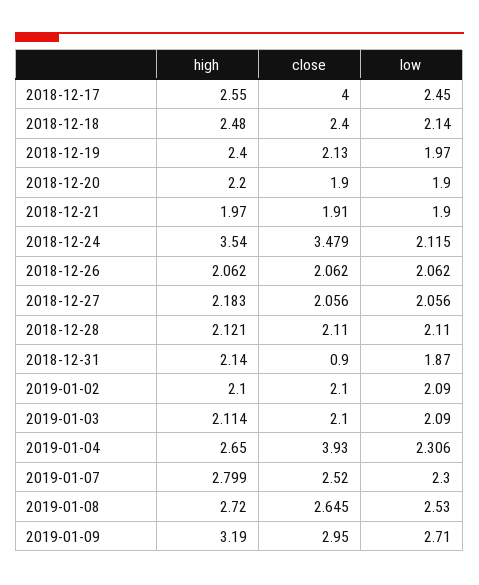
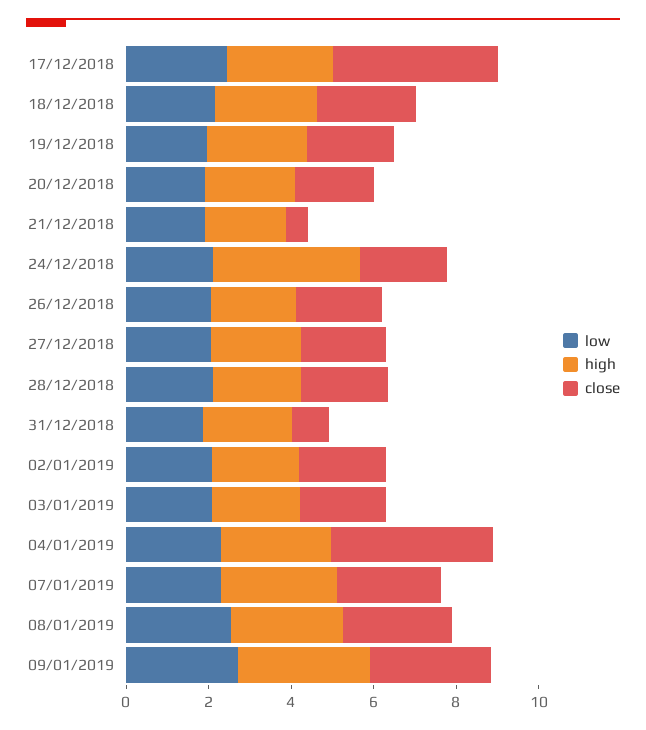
  {
    "high": {
      "2018-12-17": 2.55,
      "2018-12-18": 2.48,
      "2018-12-19": 2.4,
      "2018-12-20": 2.2,
      "2018-12-21": 1.97,
      "2018-12-24": 3.54,
      "2018-12-26": 2.062,
      "2018-12-27": 2.183,
      "2018-12-28": 2.121,
      "2018-12-31": 2.14,
      "2019-01-02": 2.1,
      "2019-01-03": 2.114,
      "2019-01-04": 2.65,
      "2019-01-07": 2.799,
      "2019-01-08": 2.72,
      "2019-01-09": 3.19
    },
    "close": {
      "2018-12-17": 4,
      "2018-12-18": 2.4,
      "2018-12-19": 2.13,
      "2018-12-20": 1.9,
-     "2018-12-21": 1.91,
+     "2018-12-21": 0.5,
-     "2018-12-24": 3.479,
+     "2018-12-24": 2,
      "2018-12-26": 2.062,
      "2018-12-27": 2.056,
      "2018-12-28": 2.11,
      "2018-12-31": 0.9,
      "2019-01-02": 2.1,
      "2019-01-03": 2.1,
      "2019-01-04": 3.93,
      "2019-01-07": 2.52,
      "2019-01-08": 2.645,
      "2019-01-09": 2.95
    },
    "low": {
      "2018-12-17": 2.45,
      "2018-12-18": 2.14,
      "2018-12-19": 1.97,
      "2018-12-20": 1.9,
      "2018-12-21": 1.9,
      "2018-12-24": 2.115,
      "2018-12-26": 2.062,
      "2018-12-27": 2.056,
      "2018-12-28": 2.11,
      "2018-12-31": 1.87,
      "2019-01-02": 2.09,
      "2019-01-03": 2.09,
      "2019-01-04": 2.306,
      "2019-01-07": 2.3,
      "2019-01-08": 2.53,
      "2019-01-09": 2.71
    }
  }

